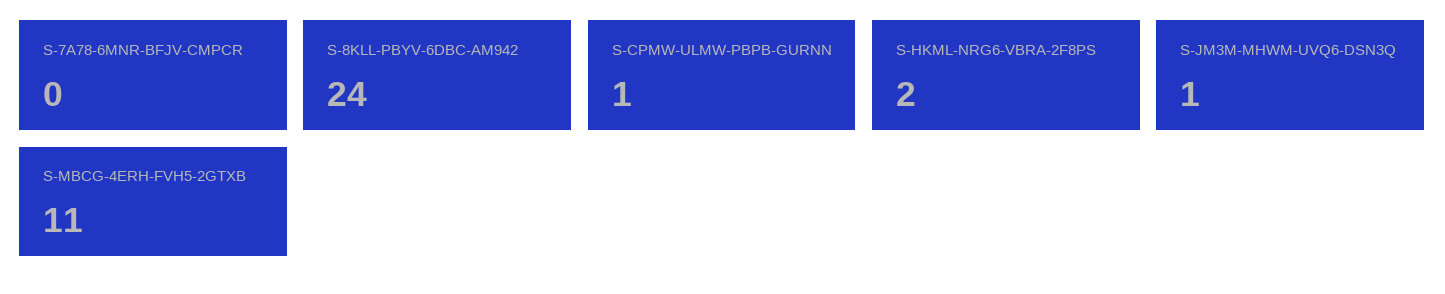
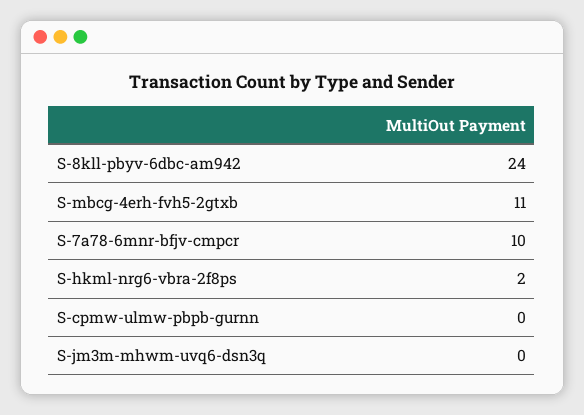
  {
-   "S-7A78-6MNR-BFJV-CMPCR": 0,
+   "S-7A78-6MNR-BFJV-CMPCR": 10,
    "S-8KLL-PBYV-6DBC-AM942": 24,
-   "S-CPMW-ULMW-PBPB-GURNN": 1,
+   "S-CPMW-ULMW-PBPB-GURNN": 0,
    "S-HKML-NRG6-VBRA-2F8PS": 2,
-   "S-JM3M-MHWM-UVQ6-DSN3Q": 1,
+   "S-JM3M-MHWM-UVQ6-DSN3Q": 0,
    "S-MBCG-4ERH-FVH5-2GTXB": 11
  }

